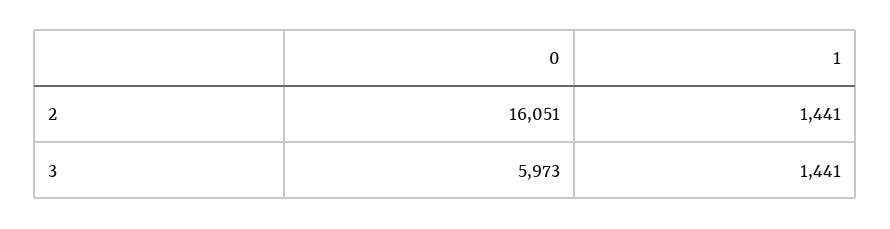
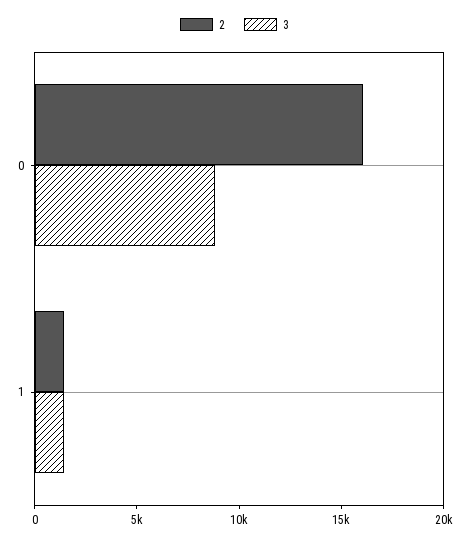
  {
    "2": {
      "0": 16051,
      "1": 1441
    },
    "3": {
-     "0": 5973,
+     "0": 9000,
      "1": 1441
    }
  }

